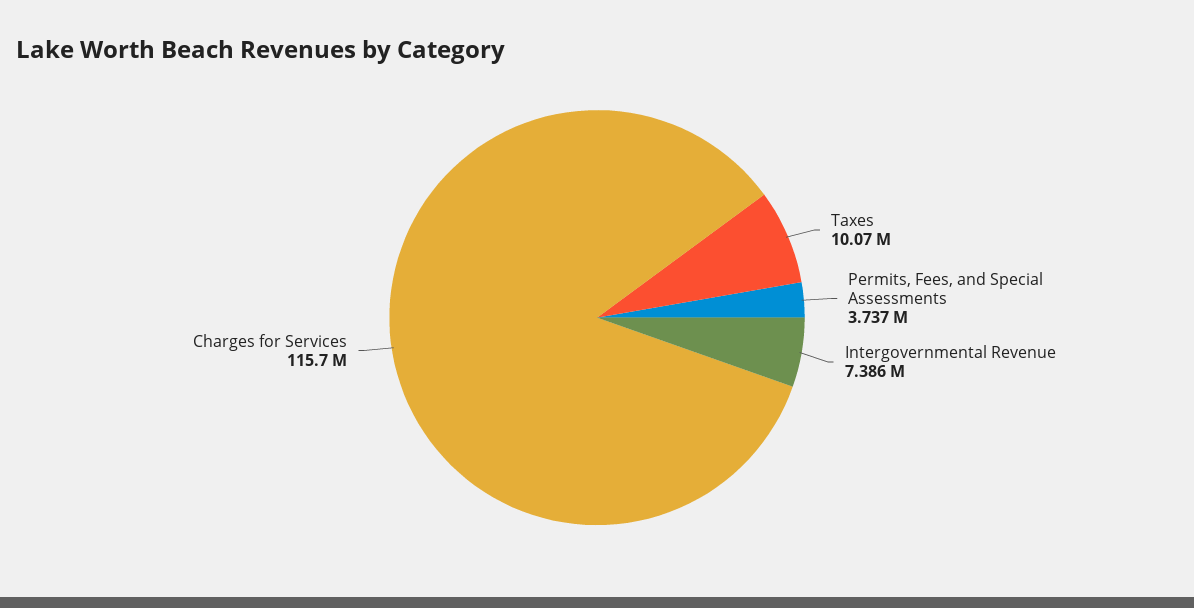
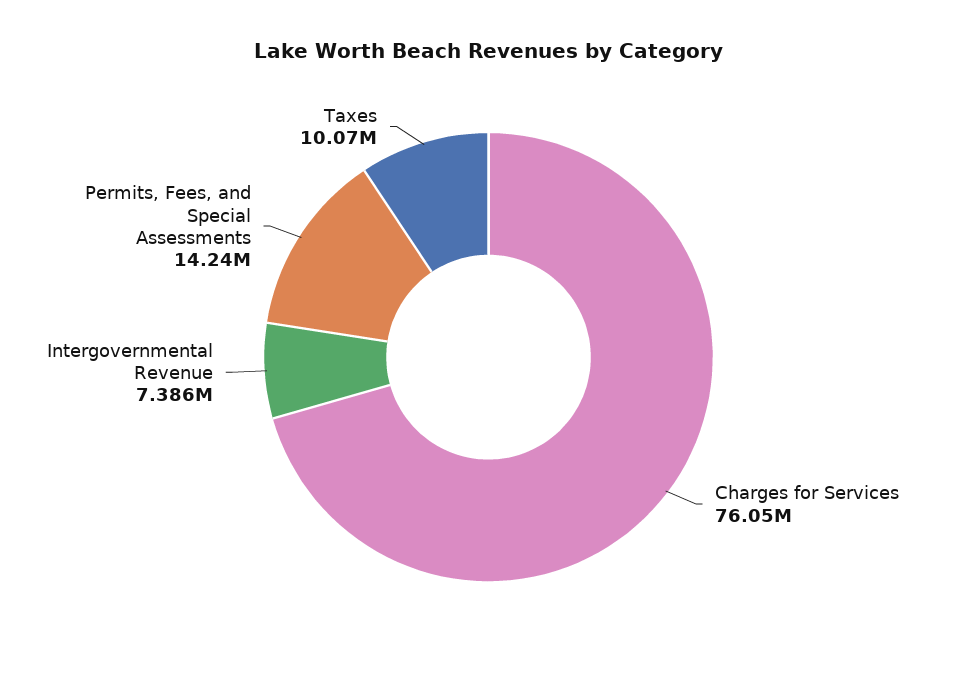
  {
    "Taxes": 10070000,
-   "Permits, Fees, and Special Assessments": 3737000,
+   "Permits, Fees, and Special Assessments": 14240000,
    "Intergovernmental Revenue": 7386000,
-   "Charges for Services": 115700000
+   "Charges for Services": 76050000
  }

